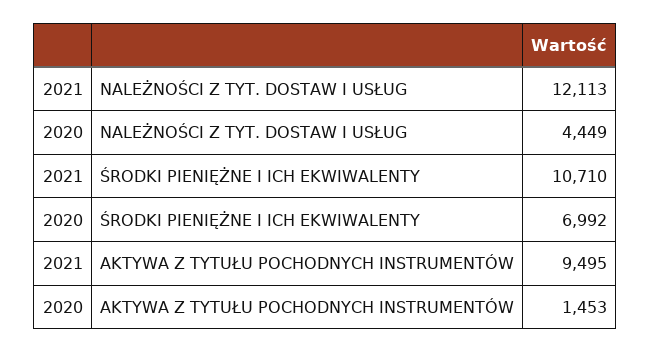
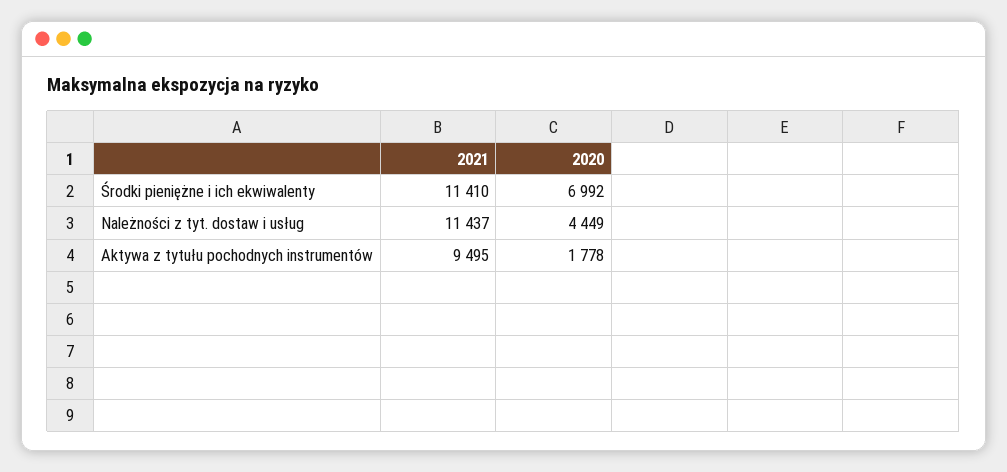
  {
    "2021": {
-     "NALEŻNOŚCI Z TYT. DOSTAW I USŁUG": 12113,
+     "NALEŻNOŚCI Z TYT. DOSTAW I USŁUG": 11437,
-     "ŚRODKI PIENIĘŻNE I ICH EKWIWALENTY": 10710,
+     "ŚRODKI PIENIĘŻNE I ICH EKWIWALENTY": 11410,
      "AKTYWA Z TYTUŁU POCHODNYCH INSTRUMENTÓW": 9495
    },
    "2020": {
      "NALEŻNOŚCI Z TYT. DOSTAW I USŁUG": 4449,
      "ŚRODKI PIENIĘŻNE I ICH EKWIWALENTY": 6992,
-     "AKTYWA Z TYTUŁU POCHODNYCH INSTRUMENTÓW": 1453
+     "AKTYWA Z TYTUŁU POCHODNYCH INSTRUMENTÓW": 1778
    }
  }

